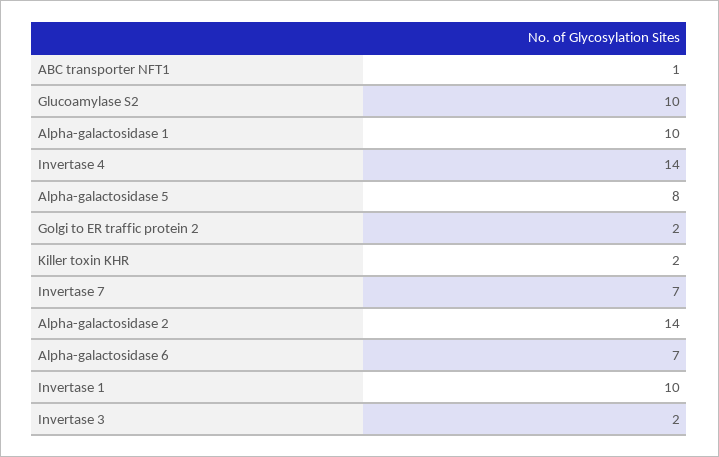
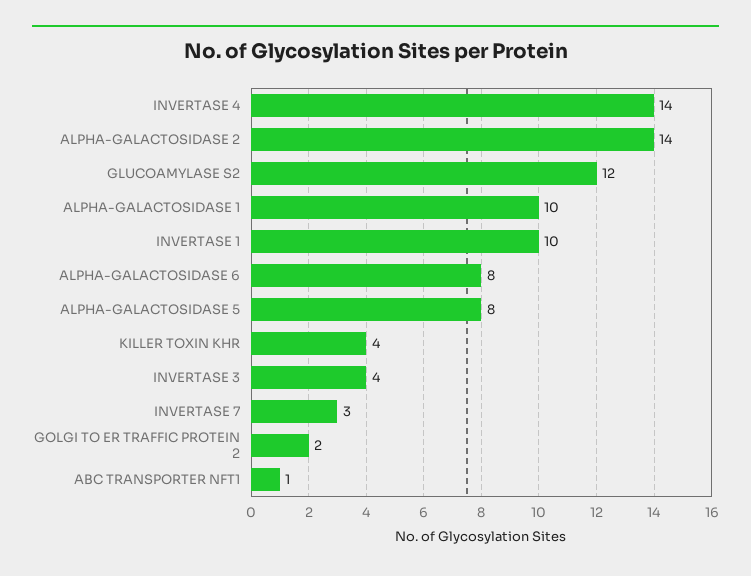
  {
    "ABC transporter NFT1": 1,
-   "Glucoamylase S2": 10,
+   "Glucoamylase S2": 12,
    "Alpha-galactosidase 1": 10,
    "Invertase 4": 14,
    "Alpha-galactosidase 5": 8,
    "Golgi to ER traffic protein 2": 2,
-   "Killer toxin KHR": 2,
+   "Killer toxin KHR": 4,
-   "Invertase 7": 7,
+   "Invertase 7": 3,
    "Alpha-galactosidase 2": 14,
-   "Alpha-galactosidase 6": 7,
+   "Alpha-galactosidase 6": 8,
    "Invertase 1": 10,
-   "Invertase 3": 2
+   "Invertase 3": 4
  }

